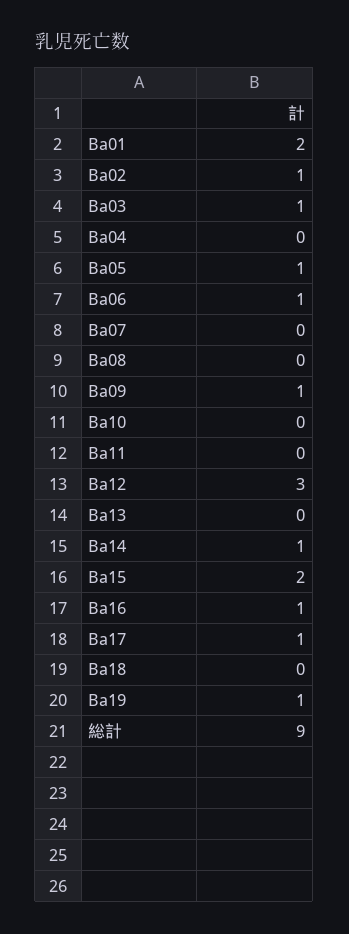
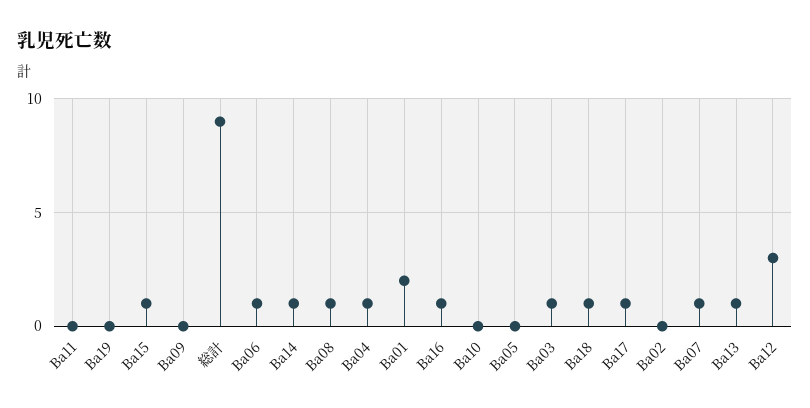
  {
    "Ba01": 2,
-   "Ba02": 1,
+   "Ba02": 0,
    "Ba03": 1,
-   "Ba04": 0,
+   "Ba04": 1,
-   "Ba05": 1,
+   "Ba05": 0,
    "Ba06": 1,
-   "Ba07": 0,
+   "Ba07": 1,
-   "Ba08": 0,
+   "Ba08": 1,
-   "Ba09": 1,
+   "Ba09": 0,
    "Ba10": 0,
    "Ba11": 0,
    "Ba12": 3,
-   "Ba13": 0,
+   "Ba13": 1,
    "Ba14": 1,
-   "Ba15": 2,
+   "Ba15": 1,
    "Ba16": 1,
    "Ba17": 1,
-   "Ba18": 0,
+   "Ba18": 1,
-   "Ba19": 1,
+   "Ba19": 0,
    "総計": 9
  }

